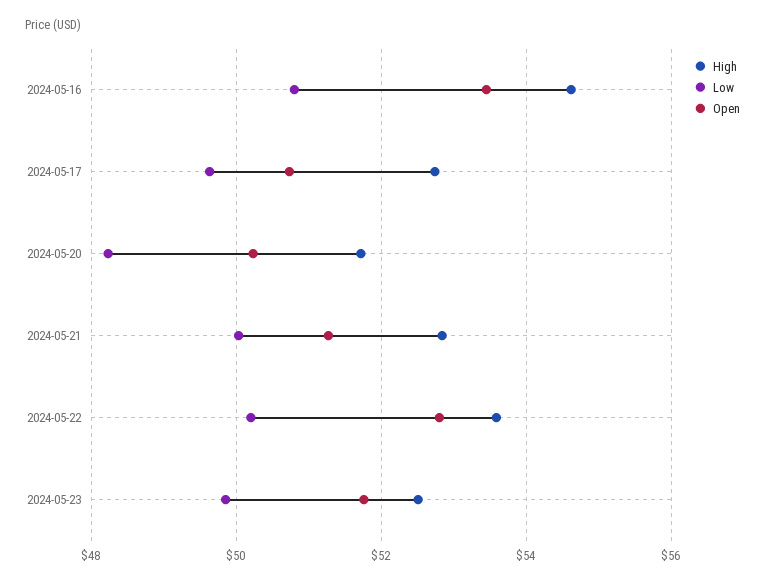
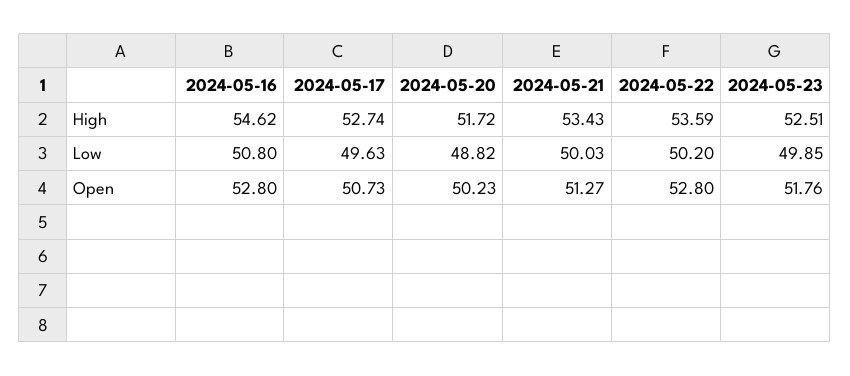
  {
    "High": {
      "2024-05-16": 54.62,
      "2024-05-17": 52.74,
      "2024-05-20": 51.72,
-     "2024-05-21": 52.8,
+     "2024-05-21": 53.43,
      "2024-05-22": 53.59,
      "2024-05-23": 52.51
    },
    "Low": {
      "2024-05-16": 50.8,
      "2024-05-17": 49.63,
-     "2024-05-20": 48.2,
+     "2024-05-20": 48.82,
      "2024-05-21": 50.03,
      "2024-05-22": 50.2,
      "2024-05-23": 49.85
    },
    "Open": {
-     "2024-05-16": 53.4,
+     "2024-05-16": 52.8,
      "2024-05-17": 50.73,
      "2024-05-20": 50.23,
      "2024-05-21": 51.27,
      "2024-05-22": 52.8,
      "2024-05-23": 51.76
    }
  }

